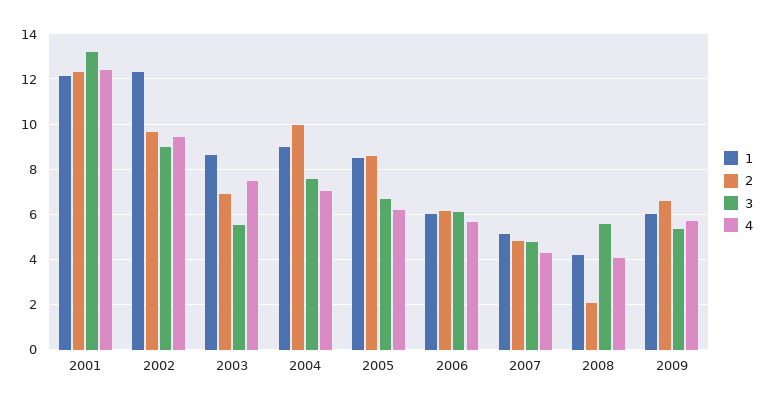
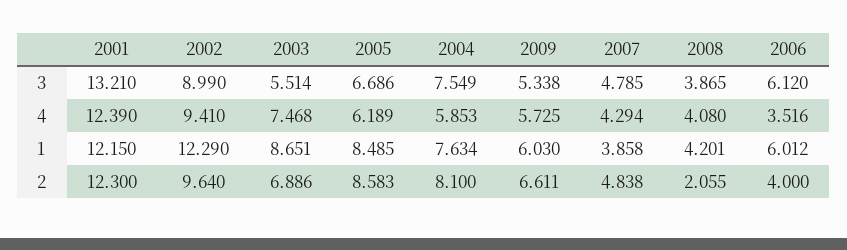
  {
    "1": {
      "2001": 12.15,
      "2002": 12.29,
      "2003": 8.651,
-     "2004": 9,
+     "2004": 7.634,
      "2005": 8.485,
      "2006": 6.012,
-     "2007": 5,
+     "2007": 3.858,
      "2008": 4.201,
      "2009": 6.03
    },
    "2": {
      "2001": 12.3,
      "2002": 9.64,
      "2003": 6.886,
-     "2004": 10,
+     "2004": 8.1,
      "2005": 8.583,
-     "2006": 6,
+     "2006": 4,
      "2007": 4.838,
      "2008": 2.055,
      "2009": 6.611
    },
    "3": {
      "2001": 13.21,
      "2002": 8.99,
      "2003": 5.514,
      "2004": 7.549,
      "2005": 6.686,
      "2006": 6.12,
      "2007": 4.785,
-     "2008": 5.5,
+     "2008": 3.865,
      "2009": 5.338
    },
    "4": {
      "2001": 12.39,
      "2002": 9.41,
      "2003": 7.468,
-     "2004": 7,
+     "2004": 5.853,
      "2005": 6.189,
-     "2006": 5.5,
+     "2006": 3.516,
      "2007": 4.294,
      "2008": 4.08,
      "2009": 5.725
    }
  }

